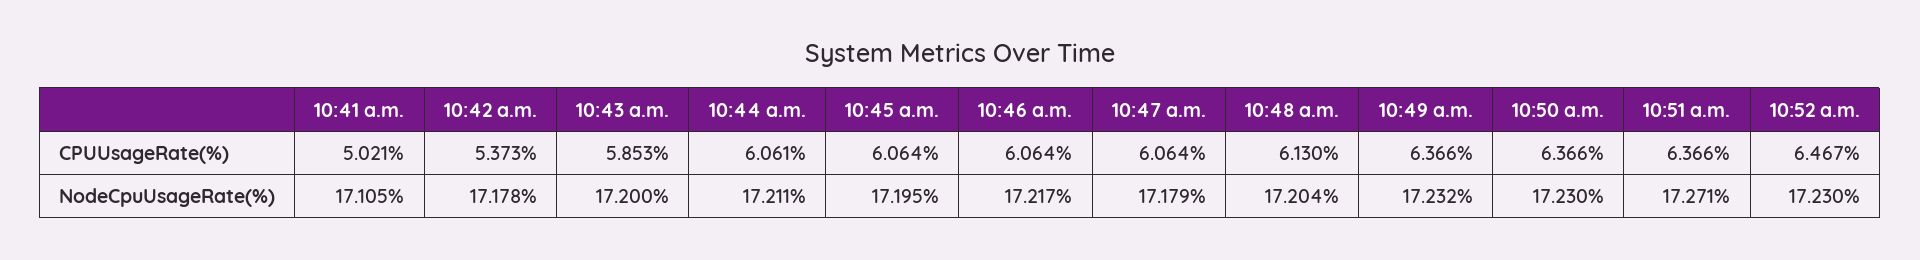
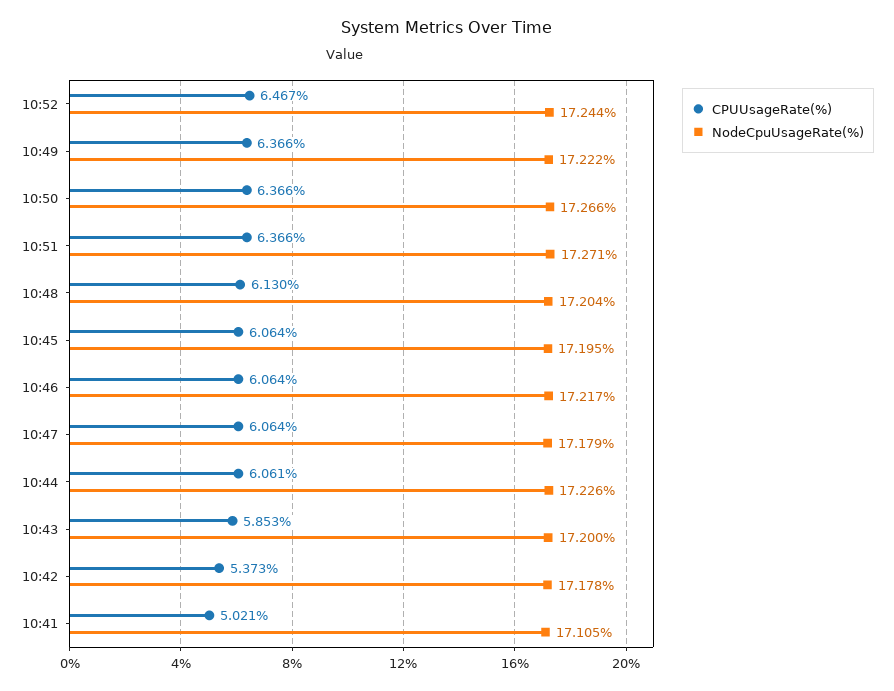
  {
    "CPUUsageRate(%)": {
      "10:41 a.m.": 5.021,
      "10:42 a.m.": 5.373,
      "10:43 a.m.": 5.853,
      "10:44 a.m.": 6.061,
      "10:45 a.m.": 6.064,
      "10:46 a.m.": 6.064,
      "10:47 a.m.": 6.064,
      "10:48 a.m.": 6.13,
      "10:49 a.m.": 6.366,
      "10:50 a.m.": 6.366,
      "10:51 a.m.": 6.366,
      "10:52 a.m.": 6.467
    },
    "NodeCpuUsageRate(%)": {
      "10:41 a.m.": 17.105,
      "10:42 a.m.": 17.178,
      "10:43 a.m.": 17.2,
-     "10:44 a.m.": 17.211,
+     "10:44 a.m.": 17.226,
      "10:45 a.m.": 17.195,
      "10:46 a.m.": 17.217,
      "10:47 a.m.": 17.179,
      "10:48 a.m.": 17.204,
-     "10:49 a.m.": 17.232,
+     "10:49 a.m.": 17.222,
-     "10:50 a.m.": 17.23,
+     "10:50 a.m.": 17.266,
      "10:51 a.m.": 17.271,
-     "10:52 a.m.": 17.23
+     "10:52 a.m.": 17.244
    }
  }

